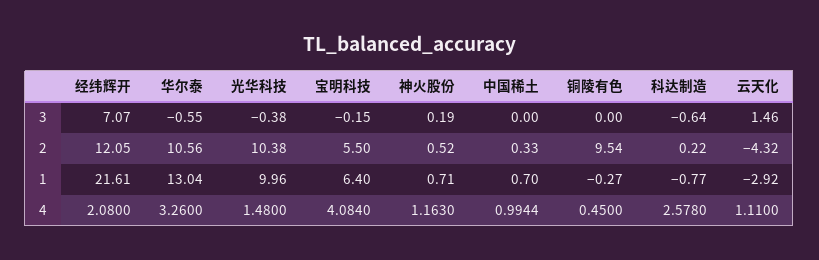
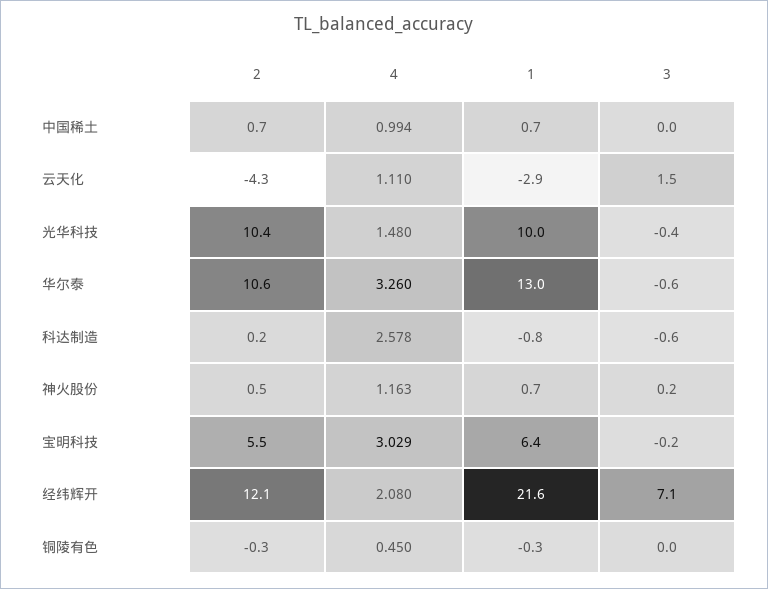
  {
    "经纬辉开": {
      "3": 7.07,
      "2": 12.05,
      "1": 21.61,
      "4": 2.08
    },
    "华尔泰": {
      "3": -0.55,
      "2": 10.56,
      "1": 13.04,
      "4": 3.26
    },
    "光华科技": {
      "3": -0.38,
      "2": 10.38,
      "1": 9.96,
      "4": 1.48
    },
    "宝明科技": {
      "3": -0.15,
      "2": 5.5,
      "1": 6.4,
-     "4": 4.084
+     "4": 3.029
    },
    "神火股份": {
      "3": 0.19,
      "2": 0.52,
      "1": 0.71,
      "4": 1.163
    },
    "中国稀土": {
      "3": 0,
-     "2": 0.33,
+     "2": 0.7,
      "1": 0.7,
      "4": 0.9944
    },
    "铜陵有色": {
      "3": 0,
-     "2": 9.54,
+     "2": -0.3,
      "1": -0.27,
      "4": 0.45
    },
    "科达制造": {
      "3": -0.64,
      "2": 0.22,
      "1": -0.77,
      "4": 2.578
    },
    "云天化": {
      "3": 1.46,
      "2": -4.32,
      "1": -2.92,
      "4": 1.11
    }
  }

